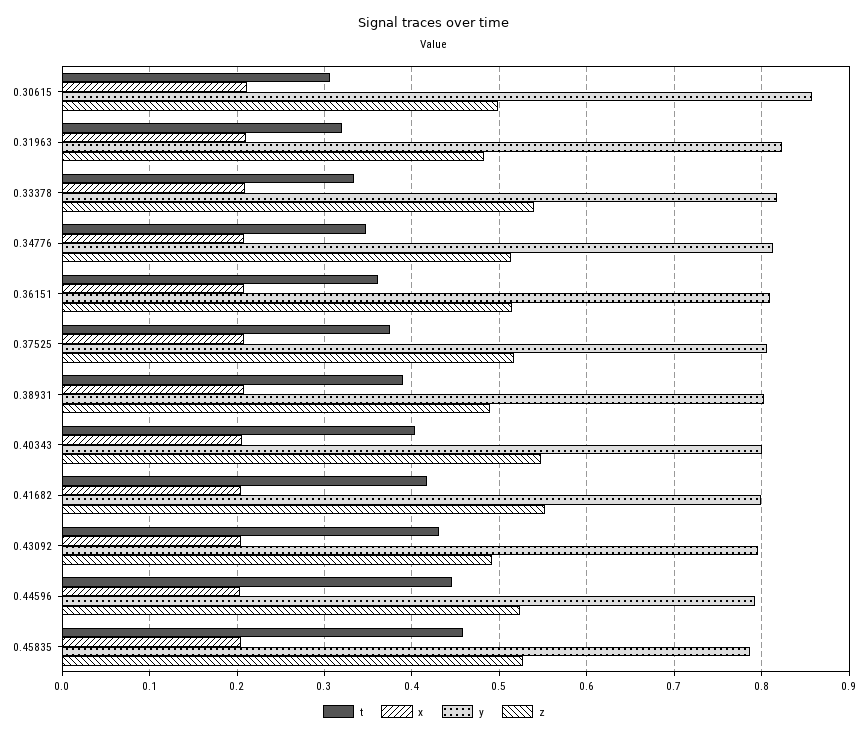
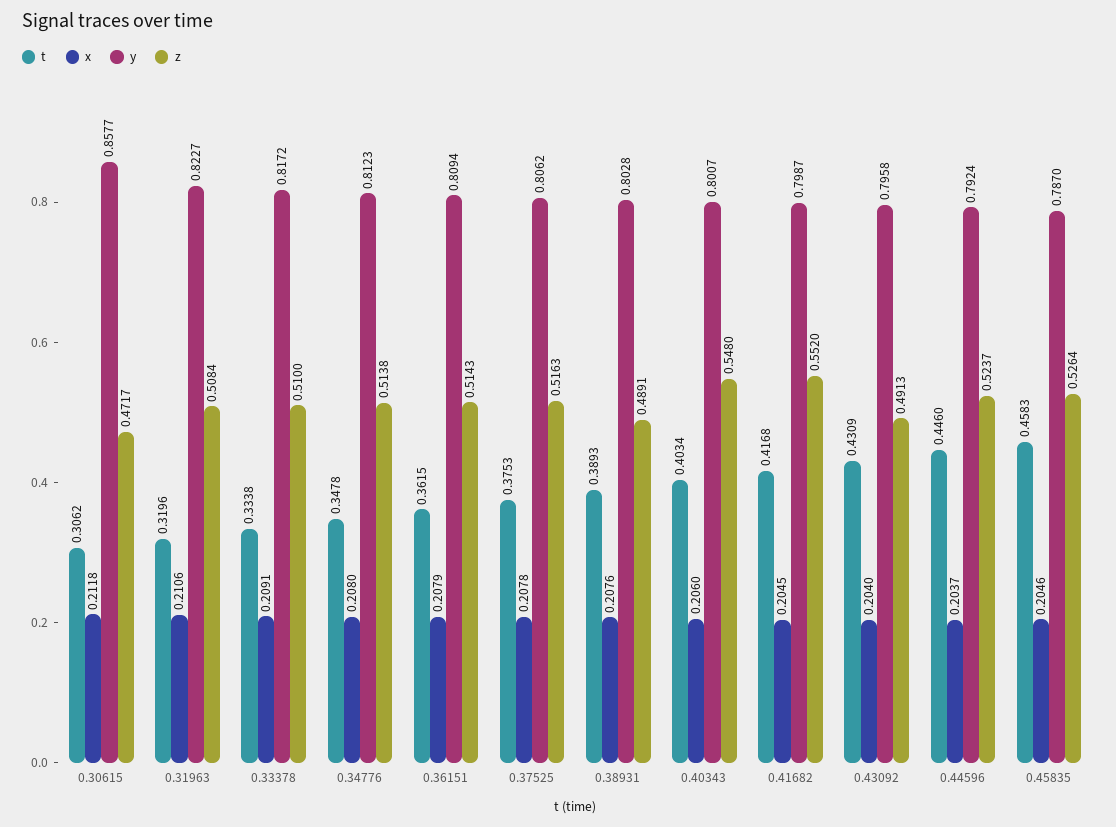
  {
    "t": {
      "0.30615": 0.3062,
      "0.31963": 0.3196,
      "0.33378": 0.3338,
      "0.34776": 0.3478,
      "0.36151": 0.3615,
      "0.37525": 0.3753,
      "0.38931": 0.3893,
      "0.40343": 0.4034,
      "0.41682": 0.4168,
      "0.43092": 0.4309,
      "0.44596": 0.446,
      "0.45835": 0.4583
    },
    "x": {
      "0.30615": 0.2118,
      "0.31963": 0.2106,
      "0.33378": 0.2091,
      "0.34776": 0.208,
      "0.36151": 0.2079,
      "0.37525": 0.2078,
      "0.38931": 0.2076,
      "0.40343": 0.206,
      "0.41682": 0.2045,
      "0.43092": 0.204,
      "0.44596": 0.2037,
      "0.45835": 0.2046
    },
    "y": {
      "0.30615": 0.8577,
      "0.31963": 0.8227,
      "0.33378": 0.8172,
      "0.34776": 0.8123,
      "0.36151": 0.8094,
      "0.37525": 0.8062,
      "0.38931": 0.8028,
      "0.40343": 0.8007,
      "0.41682": 0.7987,
      "0.43092": 0.7958,
      "0.44596": 0.7924,
      "0.45835": 0.787
    },
    "z": {
-     "0.30615": 0.5,
+     "0.30615": 0.4717,
-     "0.31963": 0.48,
+     "0.31963": 0.5084,
-     "0.33378": 0.54,
+     "0.33378": 0.51,
      "0.34776": 0.5138,
      "0.36151": 0.5143,
      "0.37525": 0.5163,
      "0.38931": 0.4891,
      "0.40343": 0.548,
      "0.41682": 0.552,
      "0.43092": 0.4913,
      "0.44596": 0.5237,
      "0.45835": 0.5264
    }
  }

